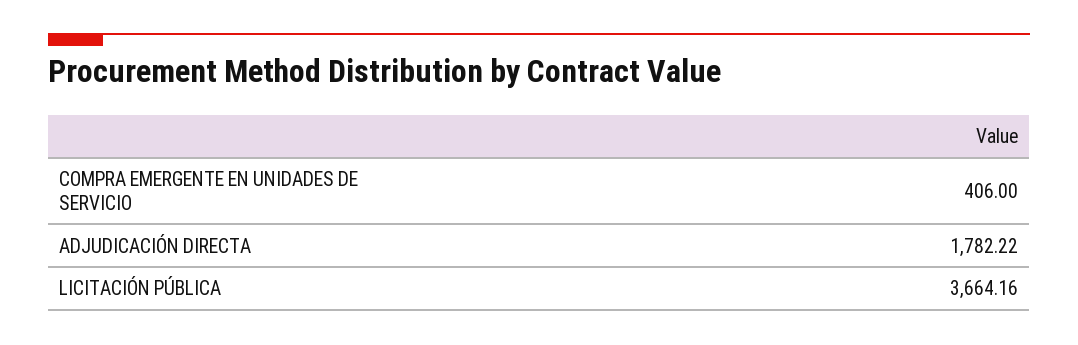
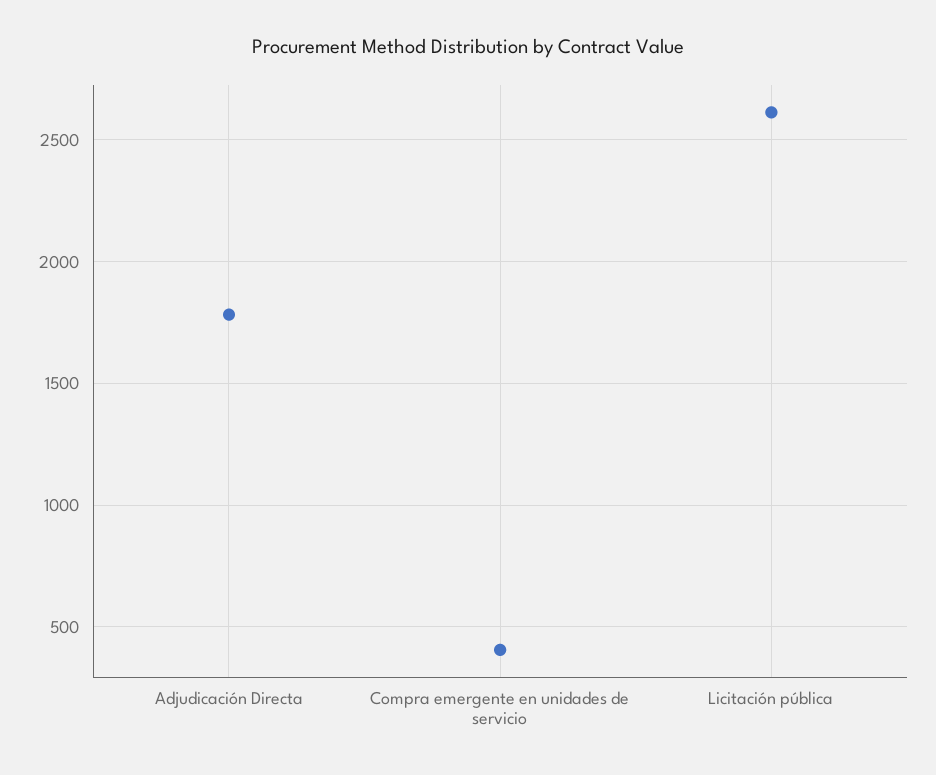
  {
    "COMPRA EMERGENTE EN UNIDADES DE SERVICIO": 406,
    "ADJUDICACIÓN DIRECTA": 1782.22,
-   "LICITACIÓN PÚBLICA": 3664.16
+   "LICITACIÓN PÚBLICA": 2600
  }

